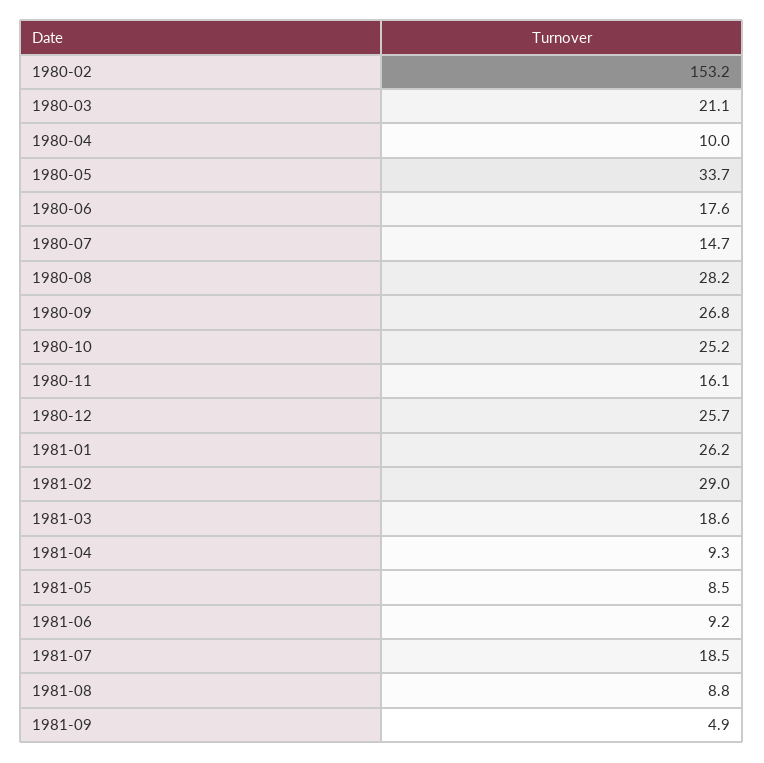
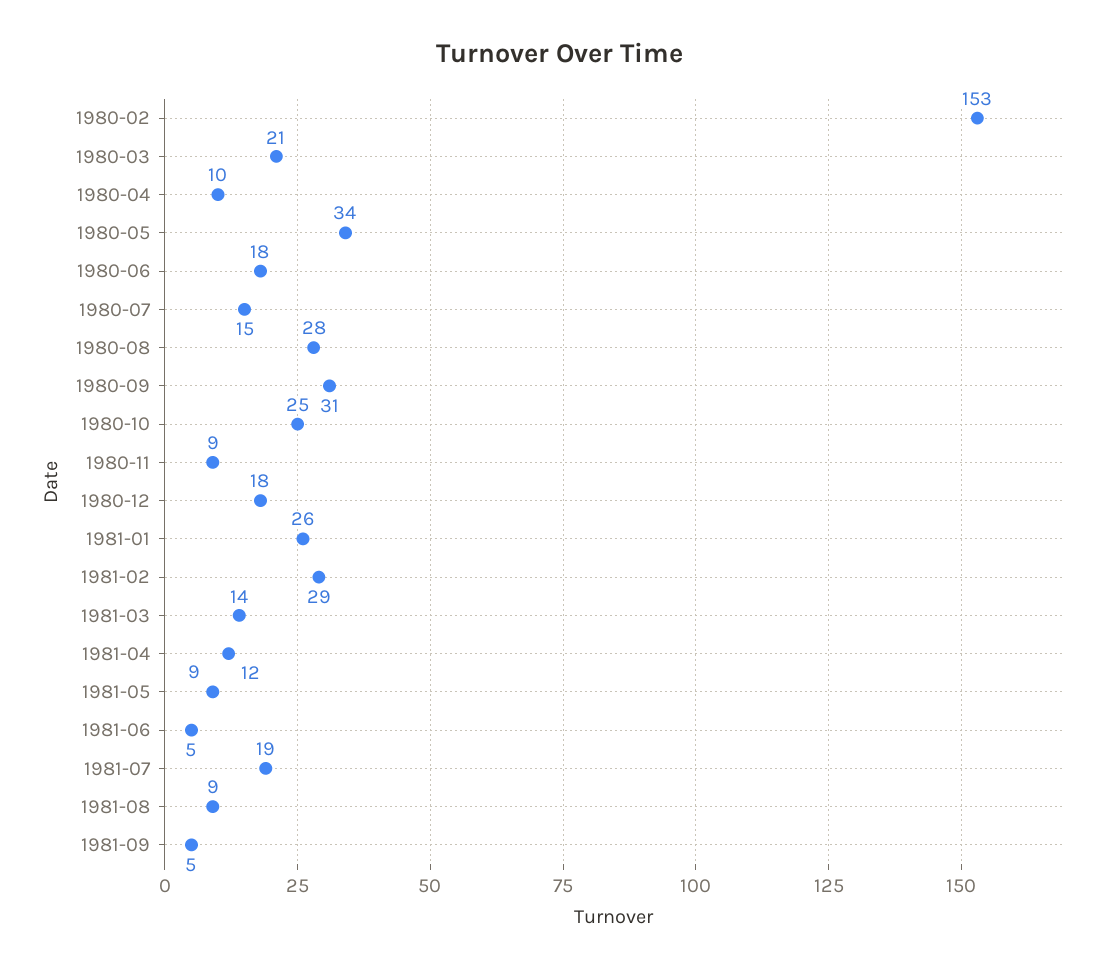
  {
    "1980-02": 153.2,
    "1980-03": 21.1,
    "1980-04": 10,
    "1980-05": 33.7,
    "1980-06": 17.6,
    "1980-07": 14.7,
    "1980-08": 28.2,
-   "1980-09": 26.8,
+   "1980-09": 31,
    "1980-10": 25.2,
-   "1980-11": 16.1,
+   "1980-11": 9,
-   "1980-12": 25.7,
+   "1980-12": 18,
    "1981-01": 26.2,
    "1981-02": 29,
-   "1981-03": 18.6,
+   "1981-03": 14,
-   "1981-04": 9.3,
+   "1981-04": 12,
    "1981-05": 8.5,
-   "1981-06": 9.2,
+   "1981-06": 5,
    "1981-07": 18.5,
    "1981-08": 8.8,
    "1981-09": 4.9
  }

